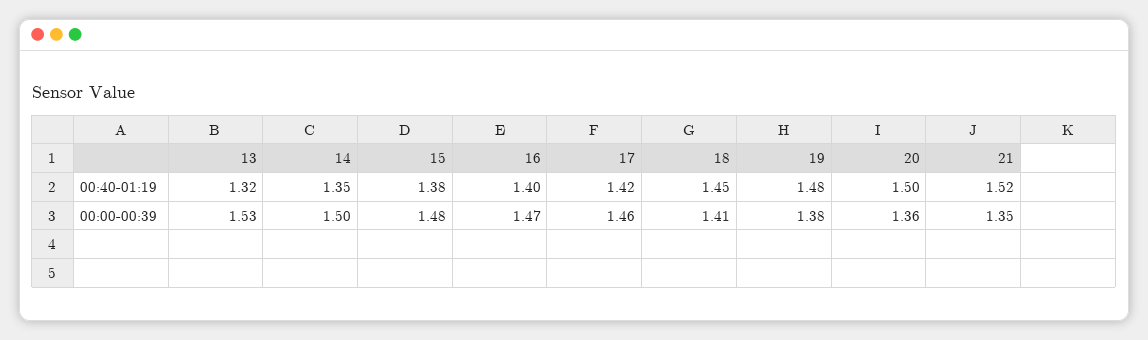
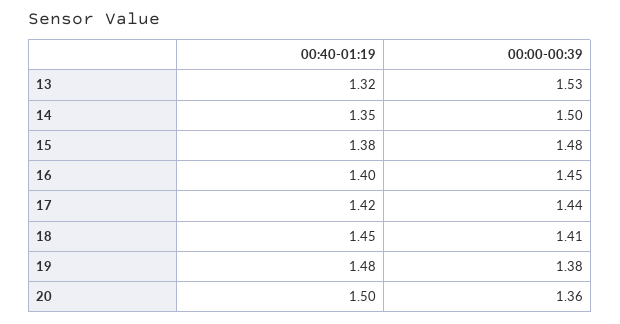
  {
    "13": {
      "00:40-01:19": 1.32,
      "00:00-00:39": 1.53
    },
    "14": {
      "00:40-01:19": 1.35,
      "00:00-00:39": 1.5
    },
    "15": {
      "00:40-01:19": 1.38,
      "00:00-00:39": 1.48
    },
    "16": {
      "00:40-01:19": 1.4,
-     "00:00-00:39": 1.47
+     "00:00-00:39": 1.45
    },
    "17": {
      "00:40-01:19": 1.42,
-     "00:00-00:39": 1.46
+     "00:00-00:39": 1.44
    },
    "18": {
      "00:40-01:19": 1.45,
      "00:00-00:39": 1.41
    },
    "19": {
      "00:40-01:19": 1.48,
      "00:00-00:39": 1.38
    },
    "20": {
      "00:40-01:19": 1.5,
      "00:00-00:39": 1.36
-   },
+   }
-   "21": {
-     "00:40-01:19": 1.52,
-     "00:00-00:39": 1.35
-   }
  }

